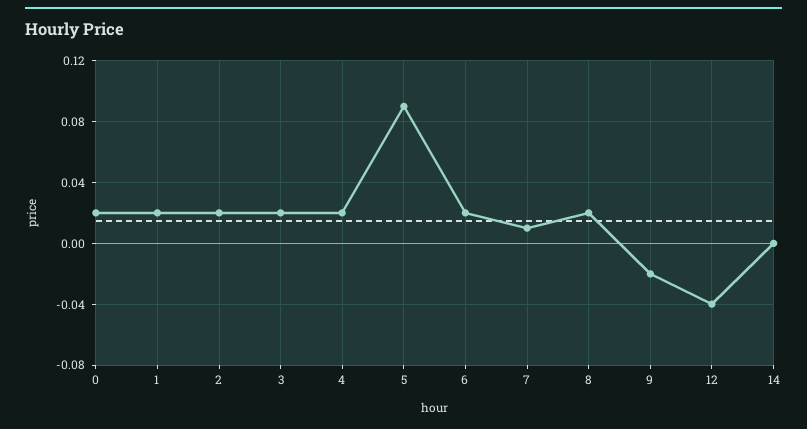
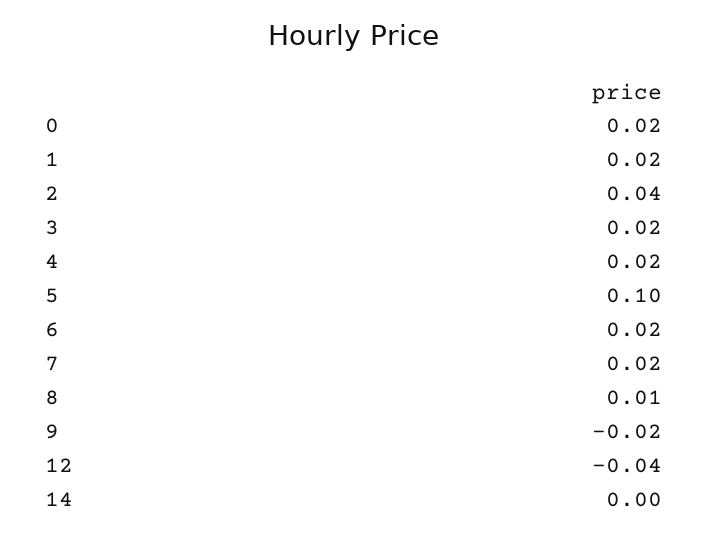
  {
    "0": 0.02,
    "1": 0.02,
-   "2": 0.02,
+   "2": 0.04,
    "3": 0.02,
    "4": 0.02,
-   "5": 0.09,
+   "5": 0.1,
    "6": 0.02,
-   "7": 0.01,
+   "7": 0.02,
-   "8": 0.02,
+   "8": 0.01,
    "9": -0.02,
    "12": -0.04,
    "14": 0
  }

